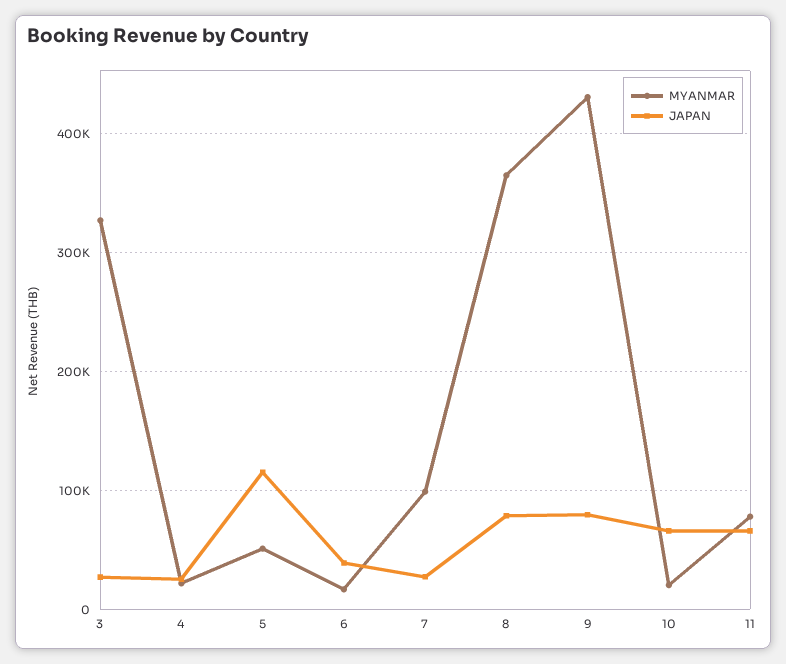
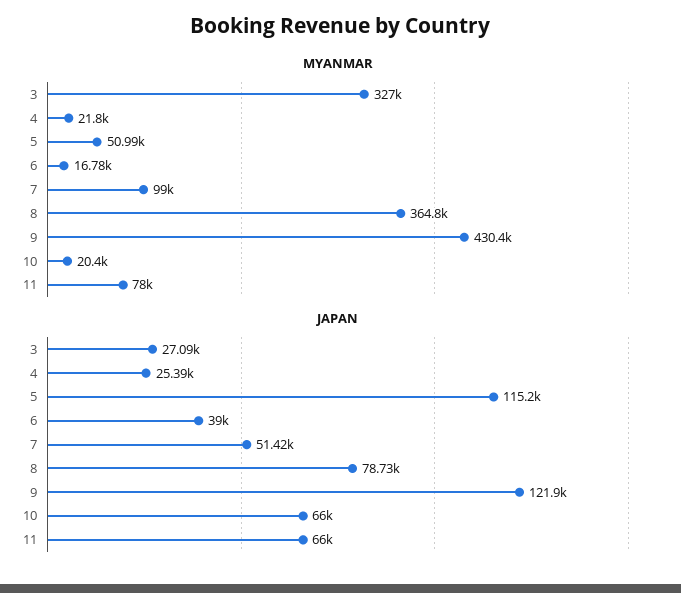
  {
    "MYANMAR": {
      "3": 327000,
      "4": 21800,
      "5": 50990,
      "6": 16780,
      "7": 99000,
      "8": 364800,
      "9": 430400,
      "10": 20400,
      "11": 78000
    },
    "JAPAN": {
      "3": 27090,
      "4": 25390,
      "5": 115200,
      "6": 39000,
-     "7": 30000,
+     "7": 51420,
      "8": 78730,
-     "9": 80000,
+     "9": 121900,
      "10": 66000,
      "11": 66000
    }
  }

